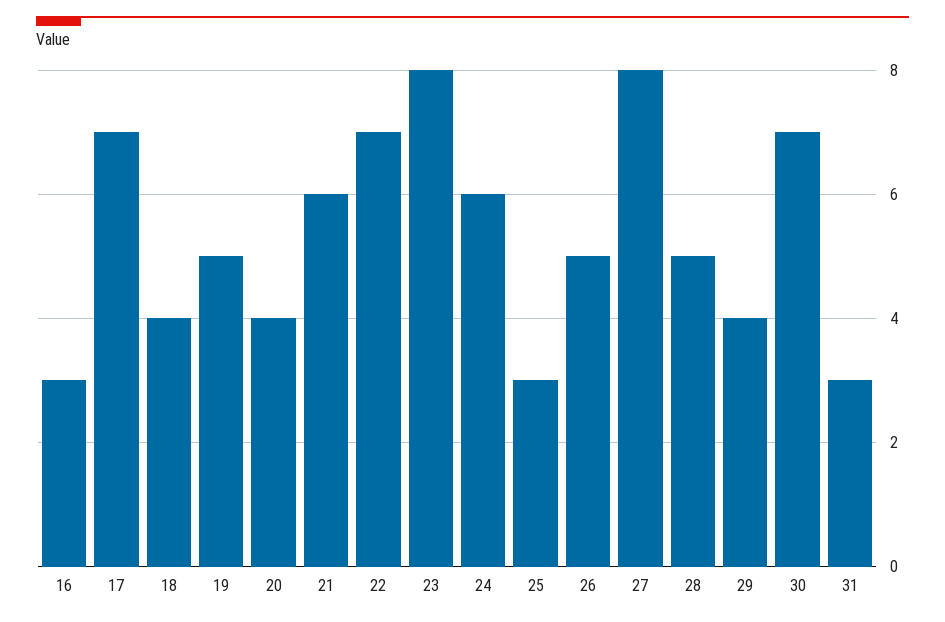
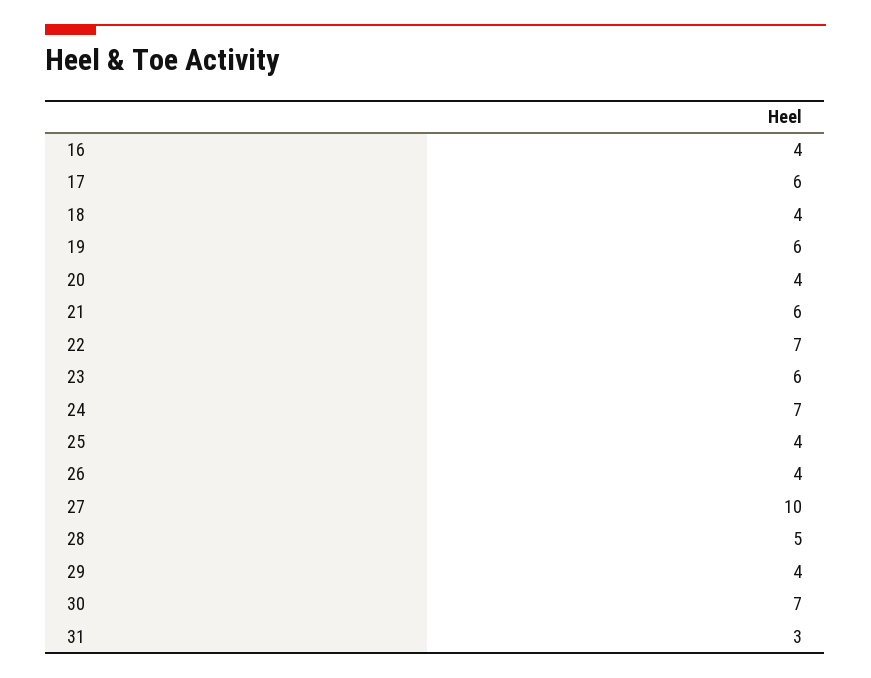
  {
-   "16": 3,
+   "16": 4,
-   "17": 7,
+   "17": 6,
    "18": 4,
-   "19": 5,
+   "19": 6,
    "20": 4,
    "21": 6,
    "22": 7,
-   "23": 8,
+   "23": 6,
-   "24": 6,
+   "24": 7,
-   "25": 3,
+   "25": 4,
-   "26": 5,
+   "26": 4,
-   "27": 8,
+   "27": 10,
    "28": 5,
    "29": 4,
    "30": 7,
    "31": 3
  }

